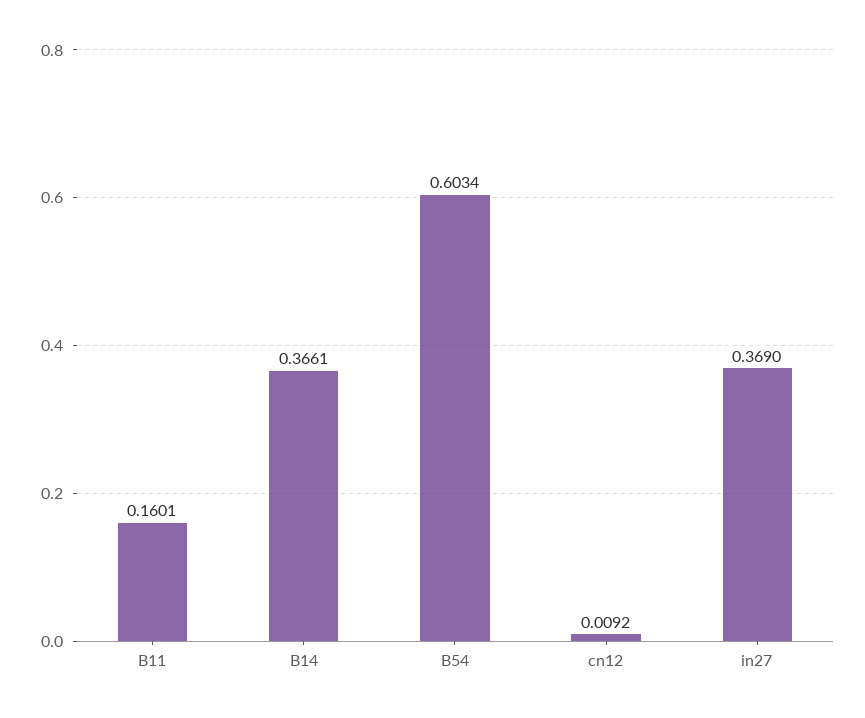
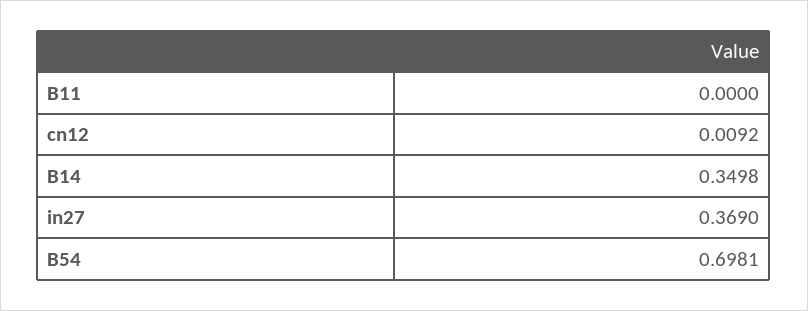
  {
-   "B11": 0.1601,
+   "B11": 0,
-   "B14": 0.3661,
+   "B14": 0.3498,
-   "B54": 0.6034,
+   "B54": 0.6981,
    "cn12": 0.0092,
    "in27": 0.369
  }

